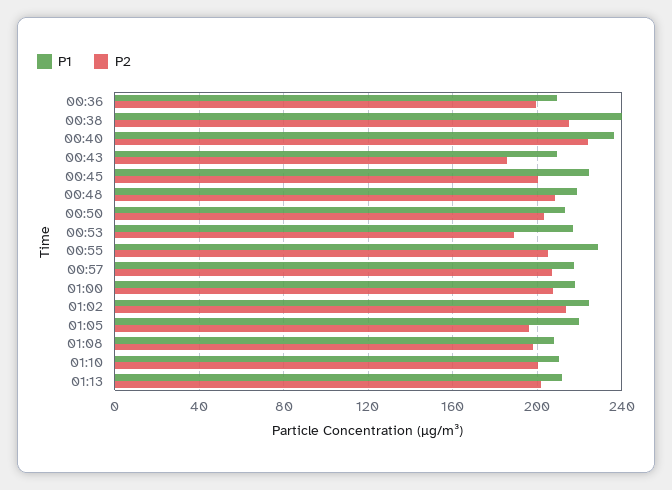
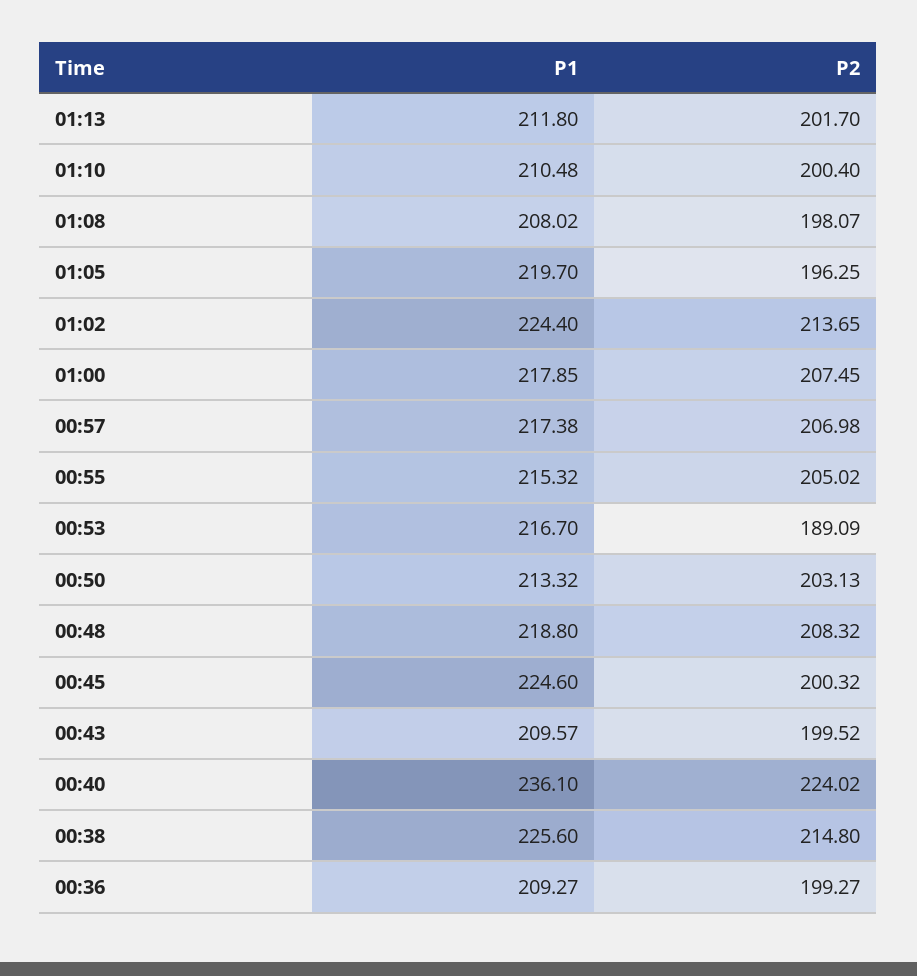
  {
    "P1": {
      "00:36": 209.27,
-     "00:38": 240,
+     "00:38": 225.6,
      "00:40": 236.1,
      "00:43": 209.57,
      "00:45": 224.6,
      "00:48": 218.8,
      "00:50": 213.32,
      "00:53": 216.7,
-     "00:55": 230,
+     "00:55": 215.32,
      "00:57": 217.38,
      "01:00": 217.85,
      "01:02": 224.4,
      "01:05": 219.7,
      "01:08": 208.02,
      "01:10": 210.48,
      "01:13": 211.8
    },
    "P2": {
      "00:36": 199.27,
      "00:38": 214.8,
      "00:40": 224.02,
-     "00:43": 185,
+     "00:43": 199.52,
      "00:45": 200.32,
      "00:48": 208.32,
      "00:50": 203.13,
      "00:53": 189.09,
      "00:55": 205.02,
      "00:57": 206.98,
      "01:00": 207.45,
      "01:02": 213.65,
      "01:05": 196.25,
      "01:08": 198.07,
      "01:10": 200.4,
      "01:13": 201.7
    }
  }

